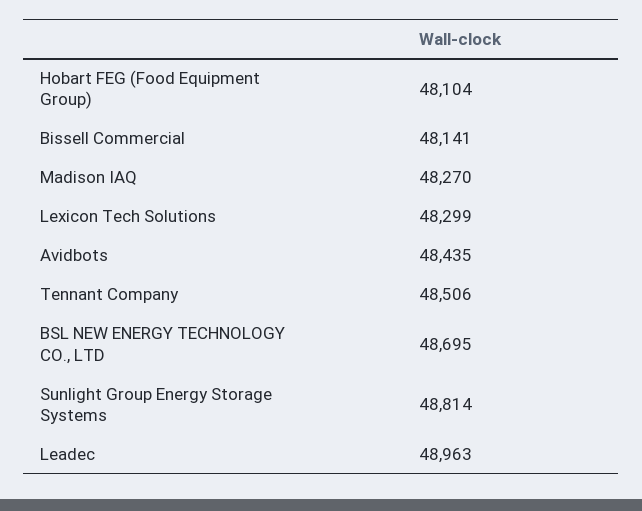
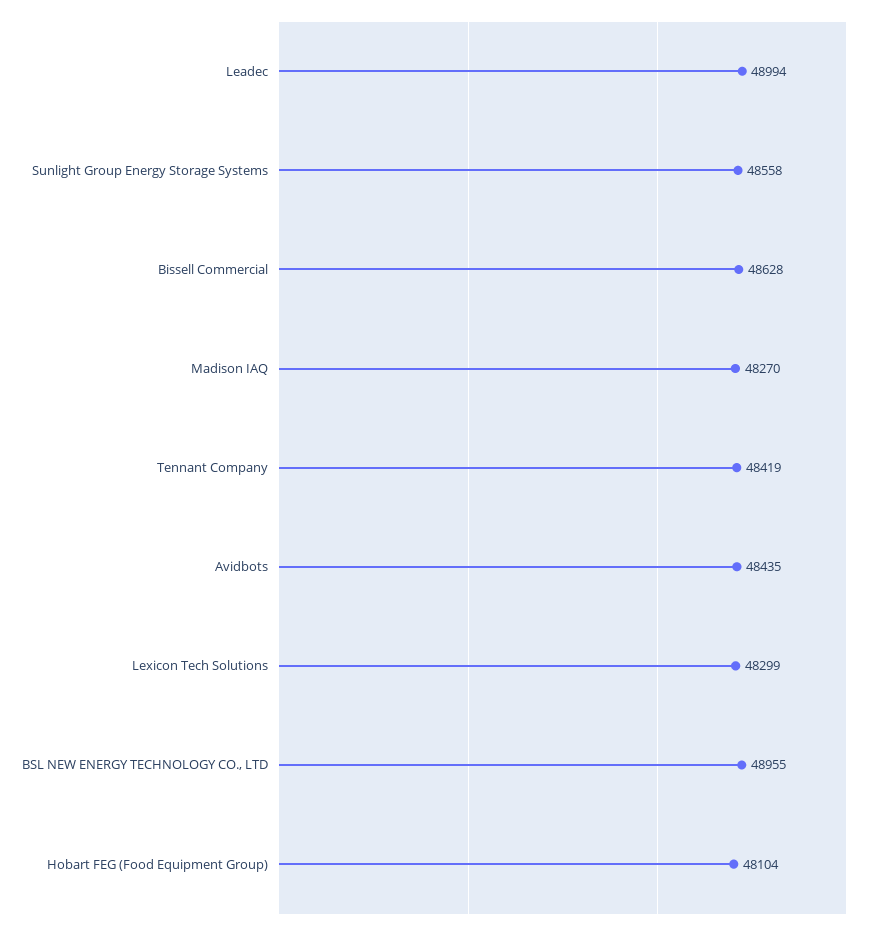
  {
    "Hobart FEG (Food Equipment Group)": 48104,
-   "Bissell Commercial": 48141,
+   "Bissell Commercial": 48628,
    "Madison IAQ": 48270,
    "Lexicon Tech Solutions": 48299,
    "Avidbots": 48435,
-   "Tennant Company": 48506,
+   "Tennant Company": 48419,
-   "BSL NEW ENERGY TECHNOLOGY CO., LTD": 48695,
+   "BSL NEW ENERGY TECHNOLOGY CO., LTD": 48955,
-   "Sunlight Group Energy Storage Systems": 48814,
+   "Sunlight Group Energy Storage Systems": 48558,
-   "Leadec": 48963
+   "Leadec": 48994
  }

